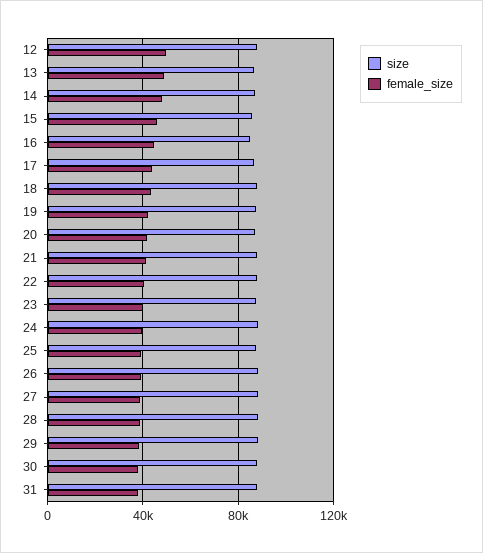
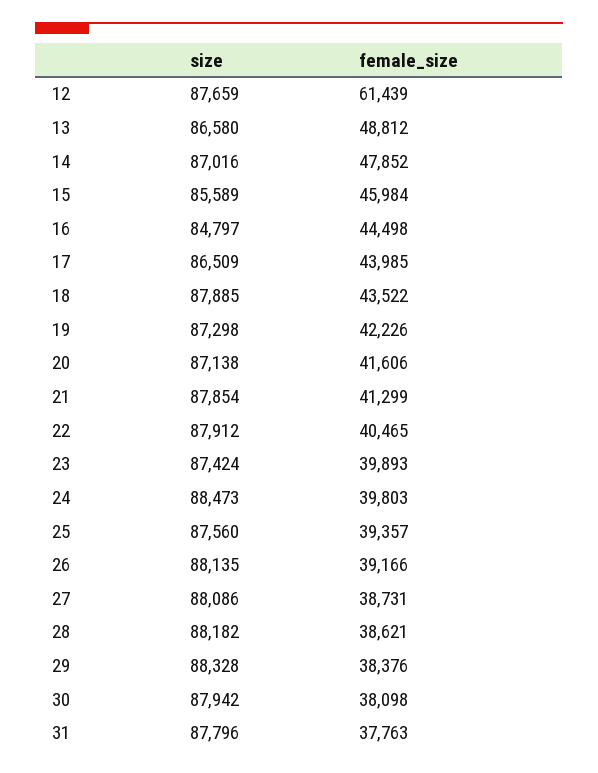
  {
    "size": {
      "12": 87659,
      "13": 86580,
      "14": 87016,
      "15": 85589,
      "16": 84797,
      "17": 86509,
      "18": 87885,
      "19": 87298,
      "20": 87138,
      "21": 87854,
      "22": 87912,
      "23": 87424,
      "24": 88473,
      "25": 87560,
      "26": 88135,
      "27": 88086,
      "28": 88182,
      "29": 88328,
      "30": 87942,
      "31": 87796
    },
    "female_size": {
-     "12": 50000,
+     "12": 61439,
      "13": 48812,
      "14": 47852,
      "15": 45984,
      "16": 44498,
      "17": 43985,
      "18": 43522,
      "19": 42226,
      "20": 41606,
      "21": 41299,
      "22": 40465,
      "23": 39893,
      "24": 39803,
      "25": 39357,
      "26": 39166,
      "27": 38731,
      "28": 38621,
      "29": 38376,
      "30": 38098,
      "31": 37763
    }
  }

